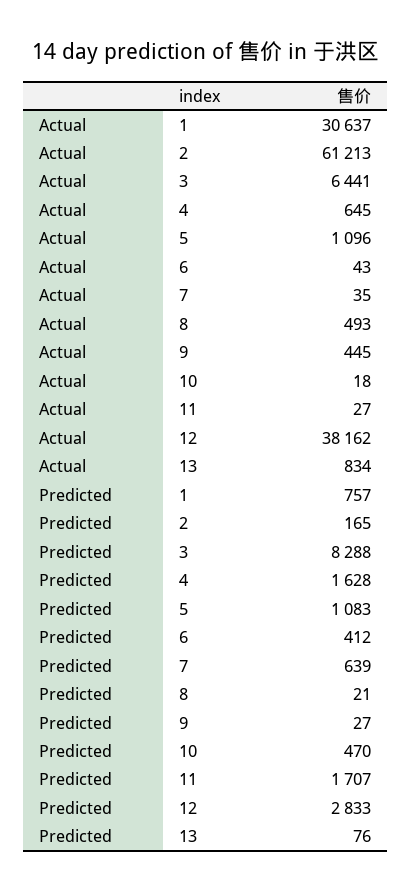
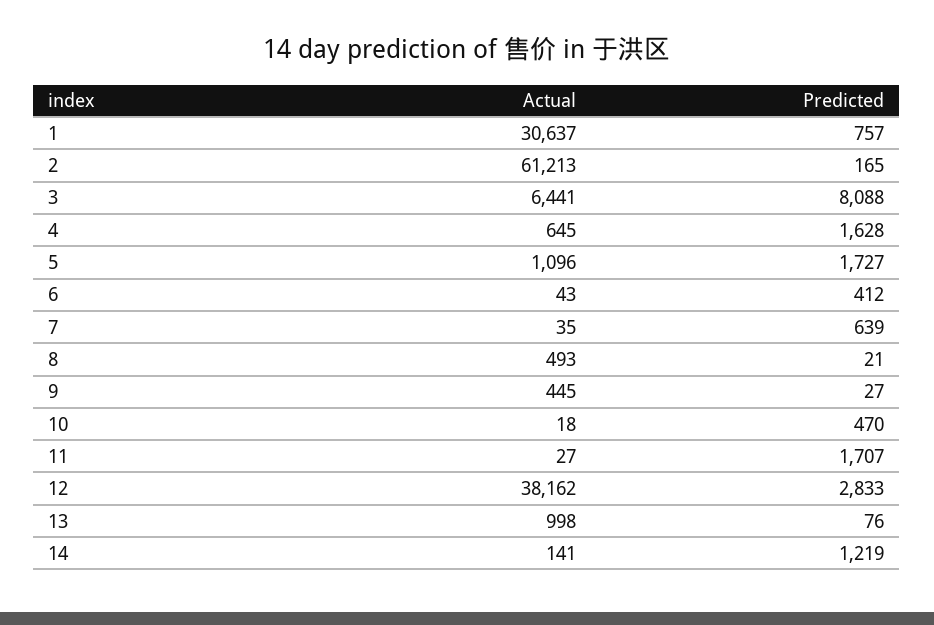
  {
    "Actual": {
      "1": 30637,
      "2": 61213,
      "3": 6441,
      "4": 645,
      "5": 1096,
      "6": 43,
      "7": 35,
      "8": 493,
      "9": 445,
      "10": 18,
      "11": 27,
      "12": 38162,
-     "13": 834
+     "13": 998,
+     "14": 141
    },
    "Predicted": {
      "1": 757,
      "2": 165,
-     "3": 8288,
+     "3": 8088,
      "4": 1628,
-     "5": 1083,
+     "5": 1727,
      "6": 412,
      "7": 639,
      "8": 21,
      "9": 27,
      "10": 470,
      "11": 1707,
      "12": 2833,
-     "13": 76
+     "13": 76,
+     "14": 1219
    }
  }

